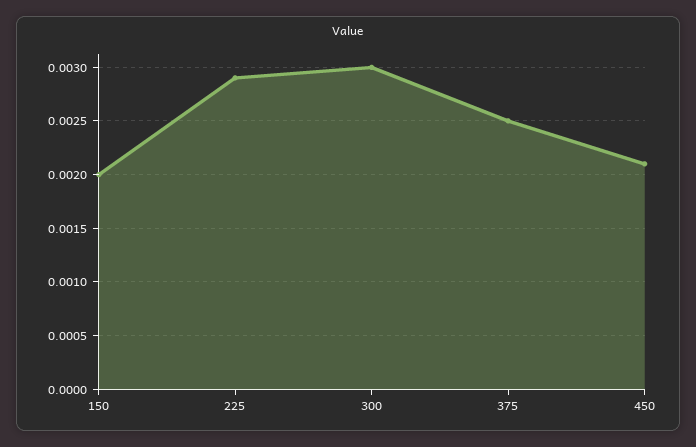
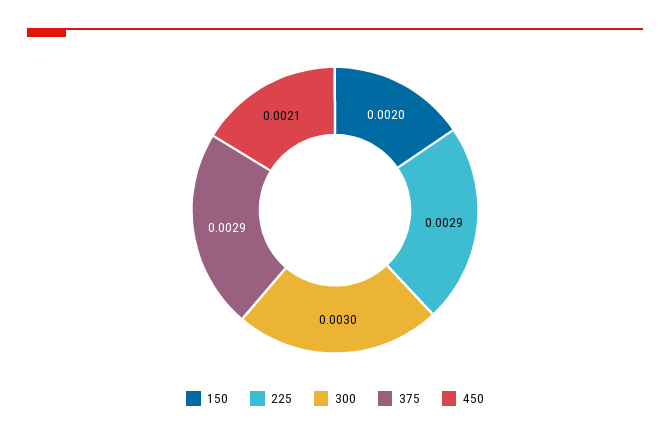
  {
    "150": 0.002,
    "225": 0.0029,
    "300": 0.003,
-   "375": 0.0025,
+   "375": 0.0029,
    "450": 0.0021
  }

